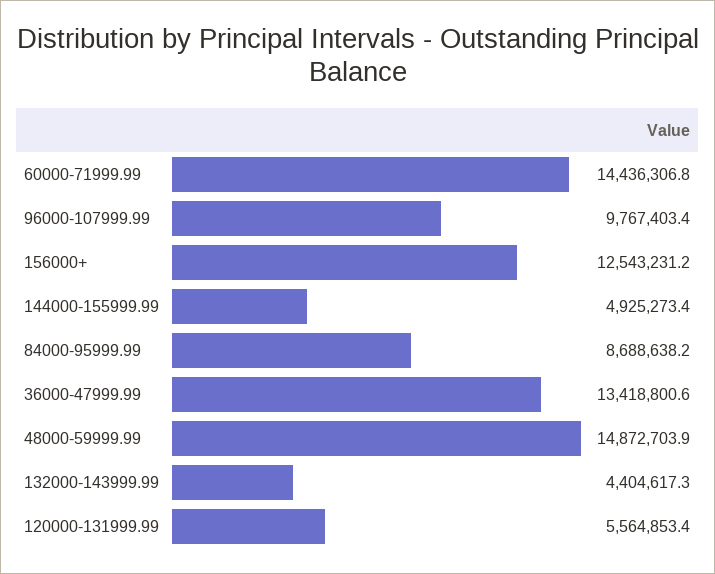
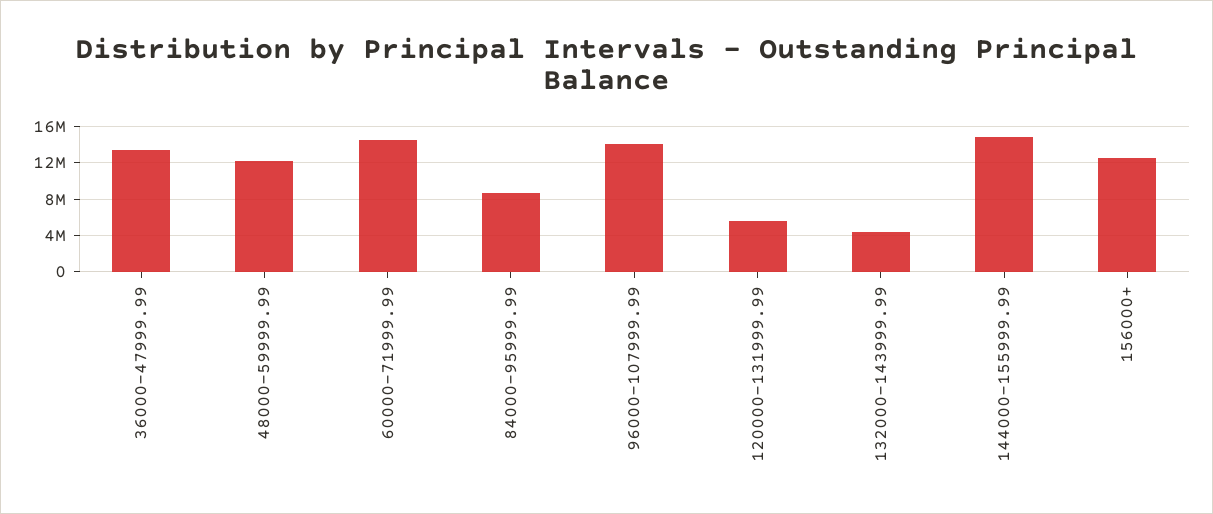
  {
    "60000-71999.99": 14436306.8,
-   "96000-107999.99": 9767403.4,
+   "96000-107999.99": 14000000,
    "156000+": 12543231.2,
-   "144000-155999.99": 4925273.4,
+   "144000-155999.99": 15000000,
    "84000-95999.99": 8688638.2,
    "36000-47999.99": 13418800.6,
-   "48000-59999.99": 14872703.9,
+   "48000-59999.99": 12000000,
    "132000-143999.99": 4404617.3,
    "120000-131999.99": 5564853.4
  }

